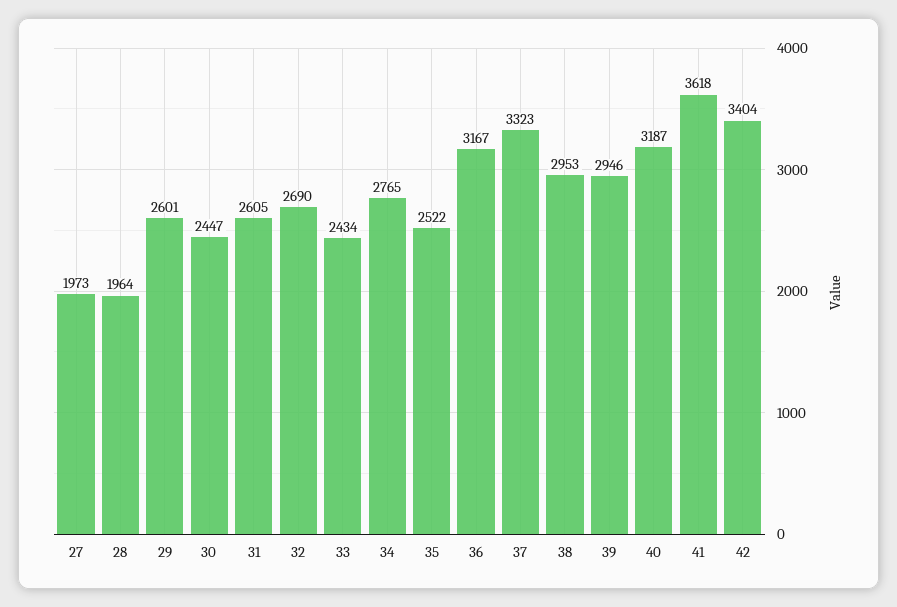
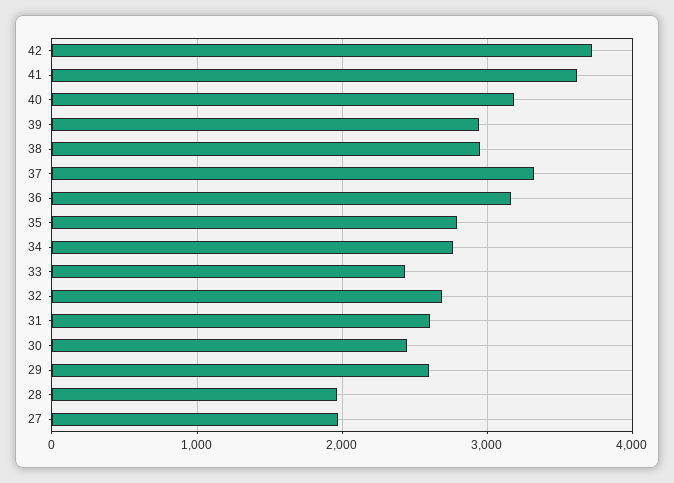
  {
    "27": 1973,
    "28": 1964,
    "29": 2601,
    "30": 2447,
    "31": 2605,
    "32": 2690,
    "33": 2434,
    "34": 2765,
-   "35": 2522,
+   "35": 2800,
    "36": 3167,
    "37": 3323,
    "38": 2953,
    "39": 2946,
    "40": 3187,
    "41": 3618,
-   "42": 3404
+   "42": 3700
  }

